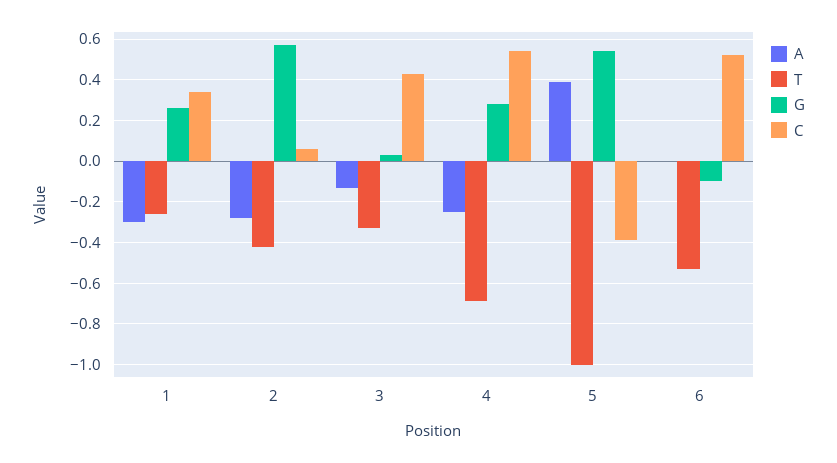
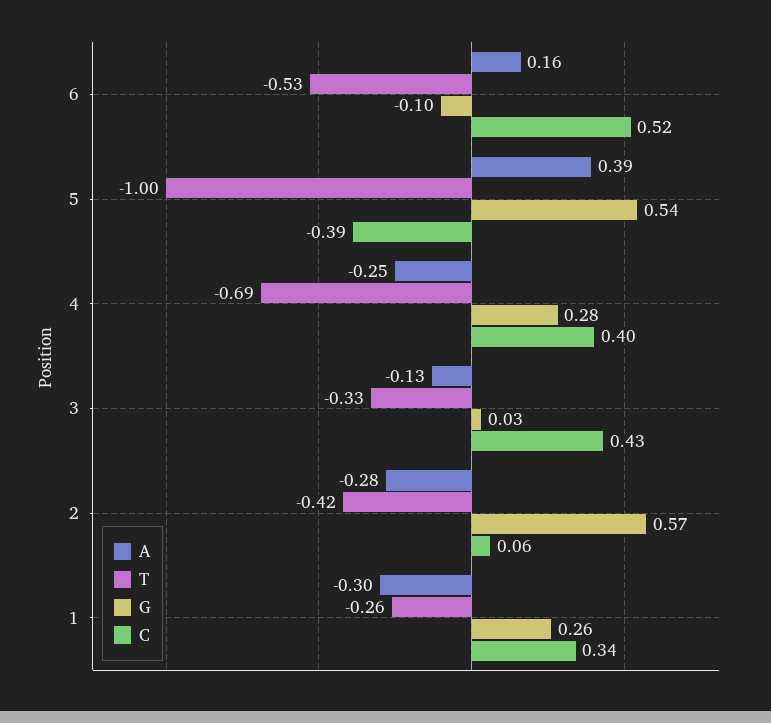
  {
    "A": {
      "1": -0.3,
      "2": -0.28,
      "3": -0.13,
      "4": -0.25,
      "5": 0.39,
-     "6": 0
+     "6": 0.16
    },
    "T": {
      "1": -0.26,
      "2": -0.42,
      "3": -0.33,
      "4": -0.69,
      "5": -1,
      "6": -0.53
    },
    "G": {
      "1": 0.26,
      "2": 0.57,
      "3": 0.03,
      "4": 0.28,
      "5": 0.54,
      "6": -0.1
    },
    "C": {
      "1": 0.34,
      "2": 0.06,
      "3": 0.43,
-     "4": 0.55,
+     "4": 0.4,
      "5": -0.39,
      "6": 0.52
    }
  }

